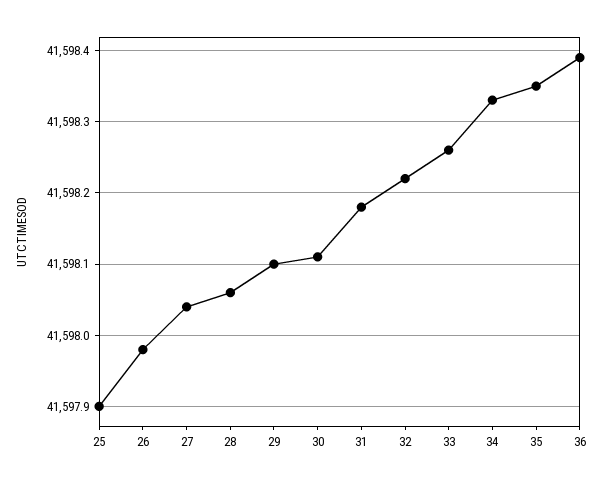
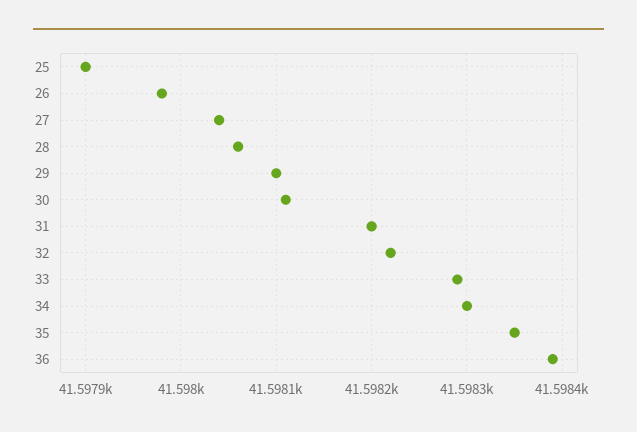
  {
    "25": 41597.9,
    "26": 41597.98,
    "27": 41598.04,
    "28": 41598.06,
    "29": 41598.1,
    "30": 41598.11,
-   "31": 41598.18,
+   "31": 41598.2,
    "32": 41598.22,
-   "33": 41598.26,
+   "33": 41598.29,
-   "34": 41598.33,
+   "34": 41598.3,
    "35": 41598.35,
    "36": 41598.39
  }

